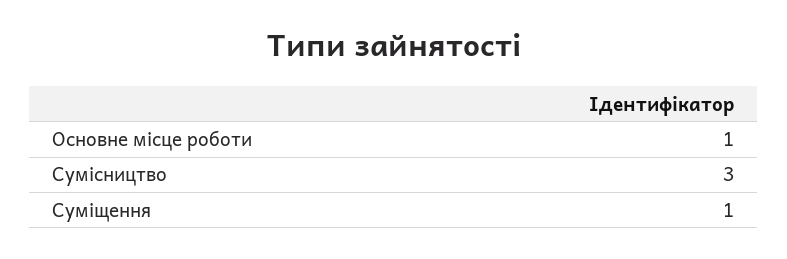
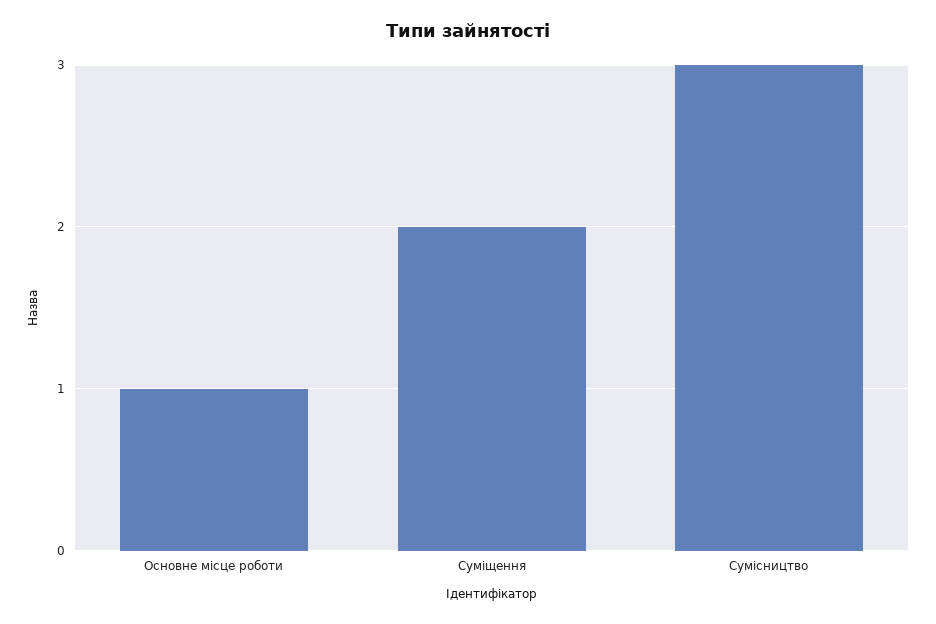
  {
    "Основне місце роботи": 1,
    "Сумісництво": 3,
-   "Суміщення": 1
+   "Суміщення": 2
  }

